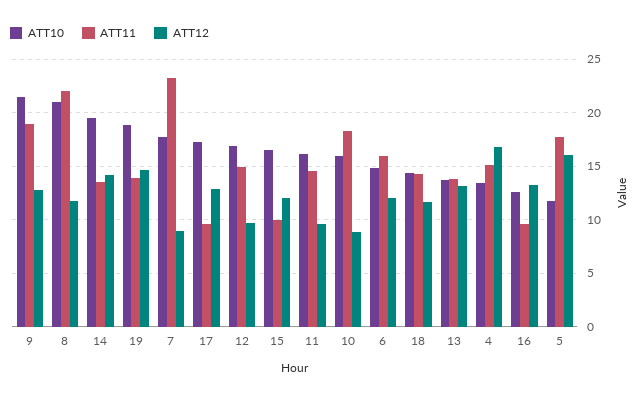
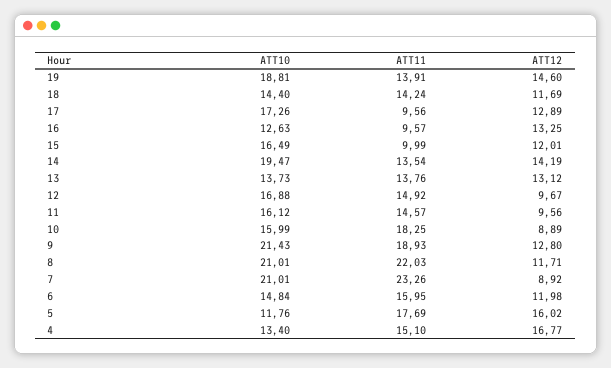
  {
    "ATT10": {
      "9": 21.43,
      "8": 21.01,
      "14": 19.47,
      "19": 18.81,
-     "7": 18,
+     "7": 21.01,
      "17": 17.26,
      "12": 16.88,
      "15": 16.49,
      "11": 16.12,
      "10": 15.99,
      "6": 14.84,
      "18": 14.4,
      "13": 13.73,
      "4": 13.4,
      "16": 12.63,
      "5": 11.76
    },
    "ATT11": {
      "9": 18.93,
      "8": 22.03,
      "14": 13.54,
      "19": 13.91,
      "7": 23.26,
      "17": 9.56,
      "12": 14.92,
      "15": 9.99,
      "11": 14.57,
      "10": 18.25,
      "6": 15.95,
      "18": 14.24,
      "13": 13.76,
      "4": 15.1,
      "16": 9.57,
      "5": 17.69
    },
    "ATT12": {
      "9": 12.8,
      "8": 11.71,
      "14": 14.19,
      "19": 14.6,
      "7": 8.92,
      "17": 12.89,
      "12": 9.67,
      "15": 12.01,
      "11": 9.56,
      "10": 8.89,
      "6": 11.98,
      "18": 11.69,
      "13": 13.12,
      "4": 16.77,
      "16": 13.25,
      "5": 16.02
    }
  }

